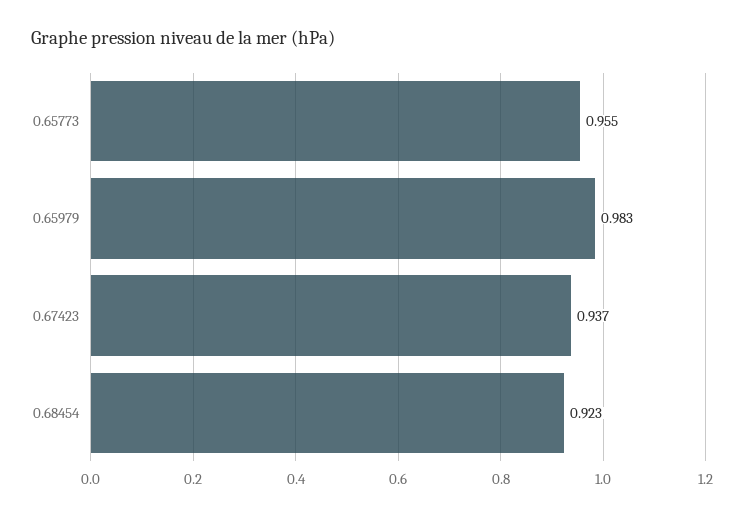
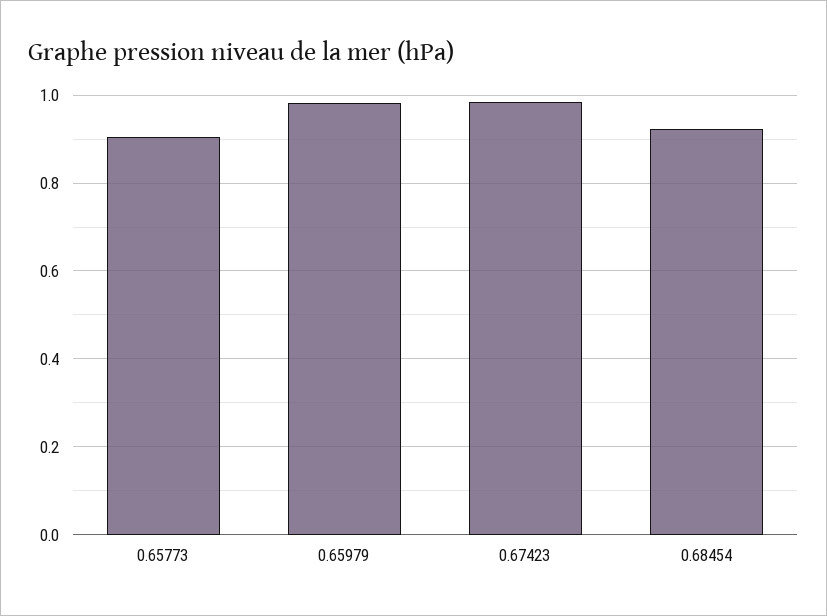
  {
-   "0.65773": 0.955,
+   "0.65773": 0.9,
    "0.65979": 0.983,
-   "0.67423": 0.937,
+   "0.67423": 0.98,
    "0.68454": 0.923
  }

